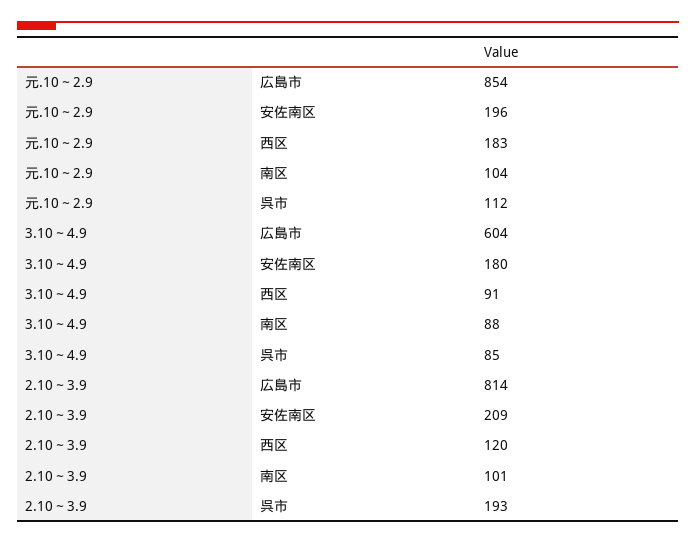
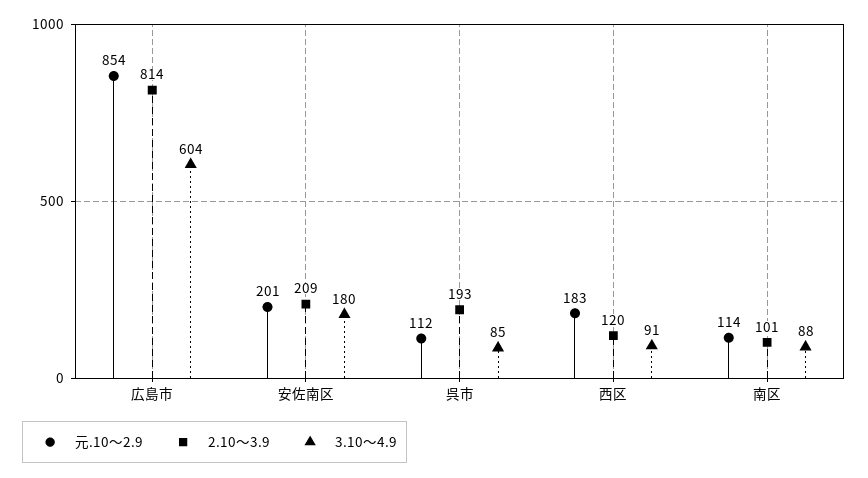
  {
    "元.10～2.9": {
      "広島市": 854,
-     "安佐南区": 196,
+     "安佐南区": 201,
      "西区": 183,
-     "南区": 104,
+     "南区": 114,
      "呉市": 112
    },
    "3.10～4.9": {
      "広島市": 604,
      "安佐南区": 180,
      "西区": 91,
      "南区": 88,
      "呉市": 85
    },
    "2.10～3.9": {
      "広島市": 814,
      "安佐南区": 209,
      "西区": 120,
      "南区": 101,
      "呉市": 193
    }
  }

